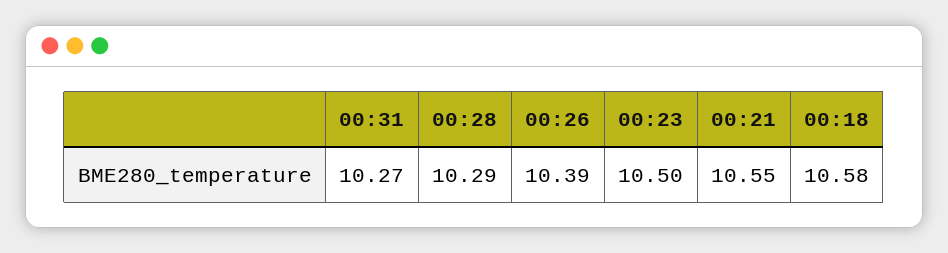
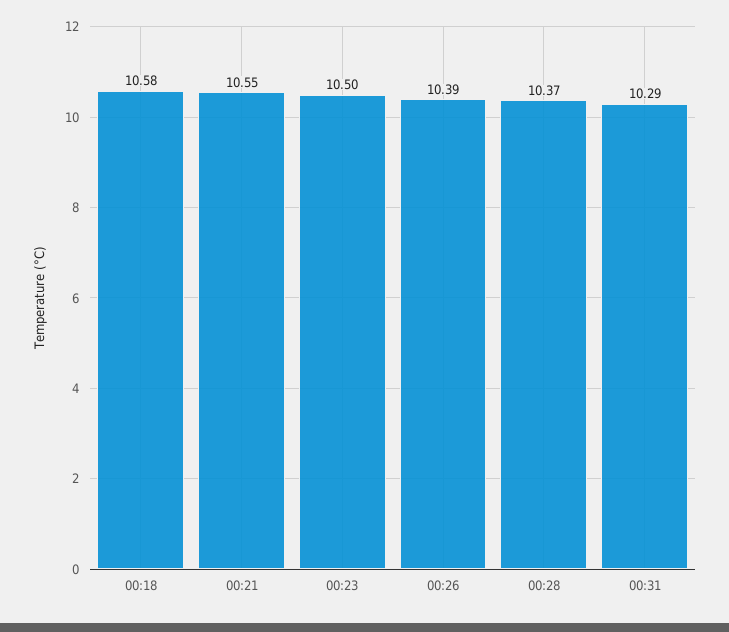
  {
-   "00:31": 10.27,
+   "00:31": 10.29,
-   "00:28": 10.29,
+   "00:28": 10.37,
    "00:26": 10.39,
    "00:23": 10.5,
    "00:21": 10.55,
    "00:18": 10.58
  }

